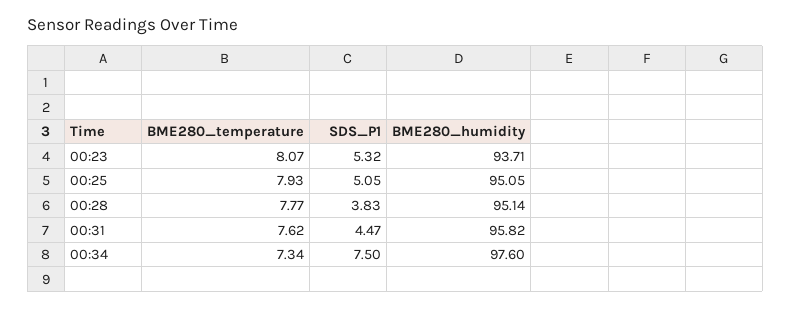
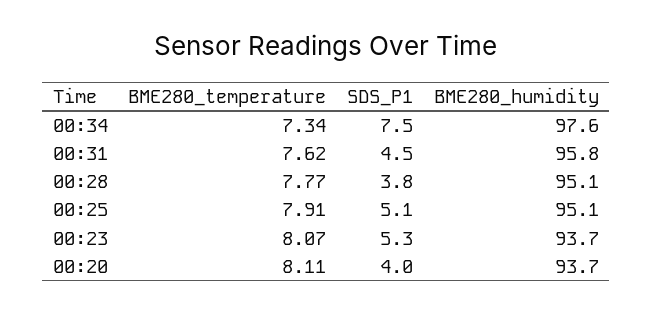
  {
    "BME280_temperature": {
      "00:23": 8.07,
-     "00:25": 7.93,
+     "00:25": 7.91,
      "00:28": 7.77,
      "00:31": 7.62,
-     "00:34": 7.34
+     "00:34": 7.34,
+     "00:20": 8.11
    },
    "SDS_P1": {
      "00:23": 5.32,
      "00:25": 5.05,
      "00:28": 3.83,
      "00:31": 4.47,
-     "00:34": 7.5
+     "00:34": 7.5,
+     "00:20": 4
    },
    "BME280_humidity": {
      "00:23": 93.71,
      "00:25": 95.05,
      "00:28": 95.14,
      "00:31": 95.82,
-     "00:34": 97.6
+     "00:34": 97.6,
+     "00:20": 93.7
    }
  }

